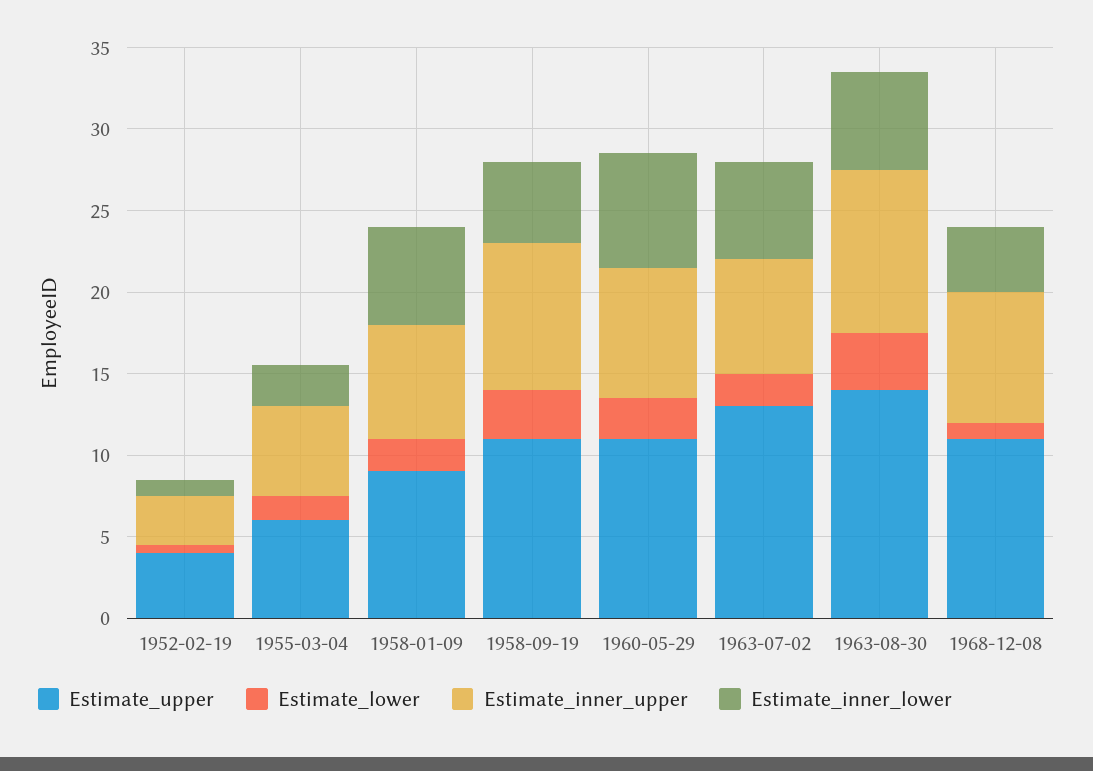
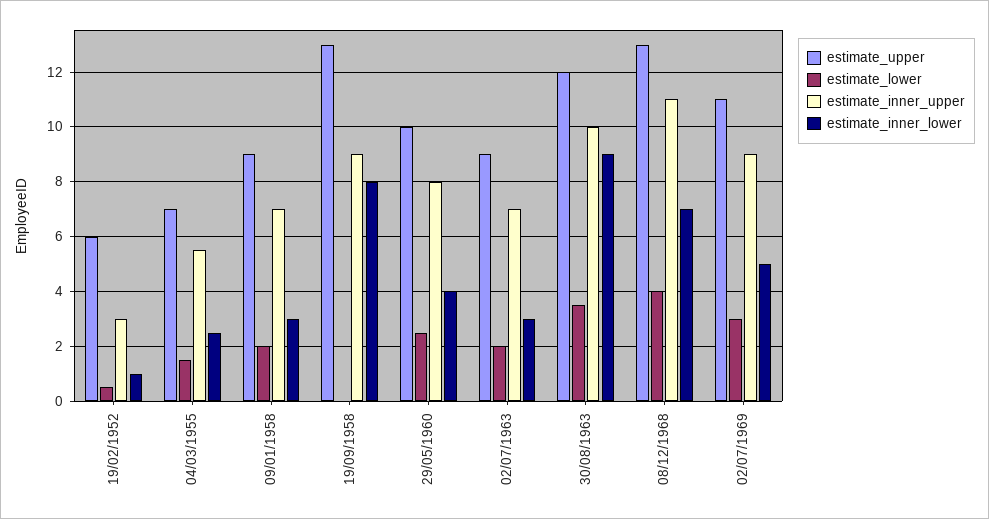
  {
    "Estimate_upper": {
-     "1952-02-19": 4,
+     "1952-02-19": 6,
-     "1955-03-04": 6,
+     "1955-03-04": 7,
      "1958-01-09": 9,
-     "1958-09-19": 11,
+     "1958-09-19": 13,
-     "1960-05-29": 11,
+     "1960-05-29": 10,
-     "1963-07-02": 13,
+     "1963-07-02": 9,
-     "1963-08-30": 14,
+     "1963-08-30": 12,
-     "1968-12-08": 11
+     "1968-12-08": 13,
+     "02/07/1969": 11
    },
    "Estimate_lower": {
      "1952-02-19": 0.5,
      "1955-03-04": 1.5,
      "1958-01-09": 2,
-     "1958-09-19": 3,
+     "1958-09-19": 0,
      "1960-05-29": 2.5,
      "1963-07-02": 2,
      "1963-08-30": 3.5,
-     "1968-12-08": 1
+     "1968-12-08": 4,
+     "02/07/1969": 3
    },
    "Estimate_inner_upper": {
      "1952-02-19": 3,
      "1955-03-04": 5.5,
      "1958-01-09": 7,
      "1958-09-19": 9,
      "1960-05-29": 8,
      "1963-07-02": 7,
      "1963-08-30": 10,
-     "1968-12-08": 8
+     "1968-12-08": 11,
+     "02/07/1969": 9
    },
    "Estimate_inner_lower": {
      "1952-02-19": 1,
      "1955-03-04": 2.5,
-     "1958-01-09": 6,
+     "1958-01-09": 3,
-     "1958-09-19": 5,
+     "1958-09-19": 8,
-     "1960-05-29": 7,
+     "1960-05-29": 4,
-     "1963-07-02": 6,
+     "1963-07-02": 3,
-     "1963-08-30": 6,
+     "1963-08-30": 9,
-     "1968-12-08": 4
+     "1968-12-08": 7,
+     "02/07/1969": 5
    }
  }

